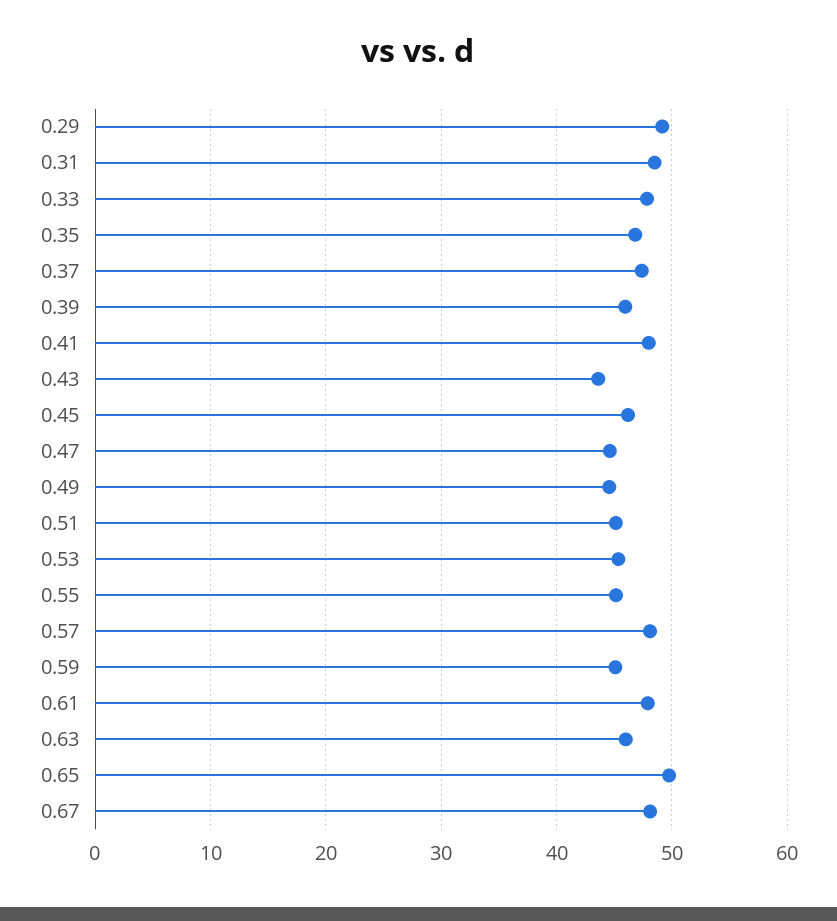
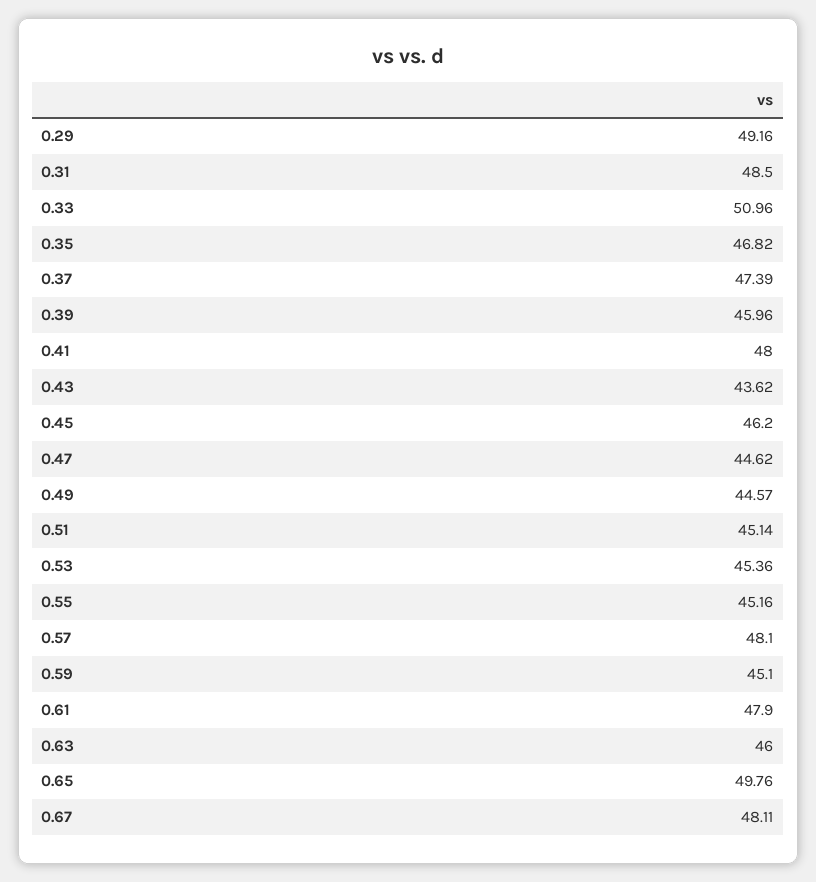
  {
    "0.29": 49.16,
    "0.31": 48.5,
-   "0.33": 48,
+   "0.33": 50.96,
    "0.35": 46.82,
    "0.37": 47.39,
    "0.39": 45.96,
    "0.41": 48,
    "0.43": 43.62,
    "0.45": 46.2,
    "0.47": 44.62,
    "0.49": 44.57,
    "0.51": 45.14,
    "0.53": 45.36,
    "0.55": 45.16,
    "0.57": 48.1,
    "0.59": 45.1,
    "0.61": 47.9,
    "0.63": 46,
    "0.65": 49.76,
    "0.67": 48.11
  }

